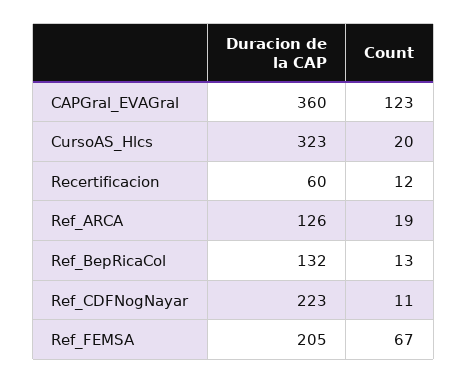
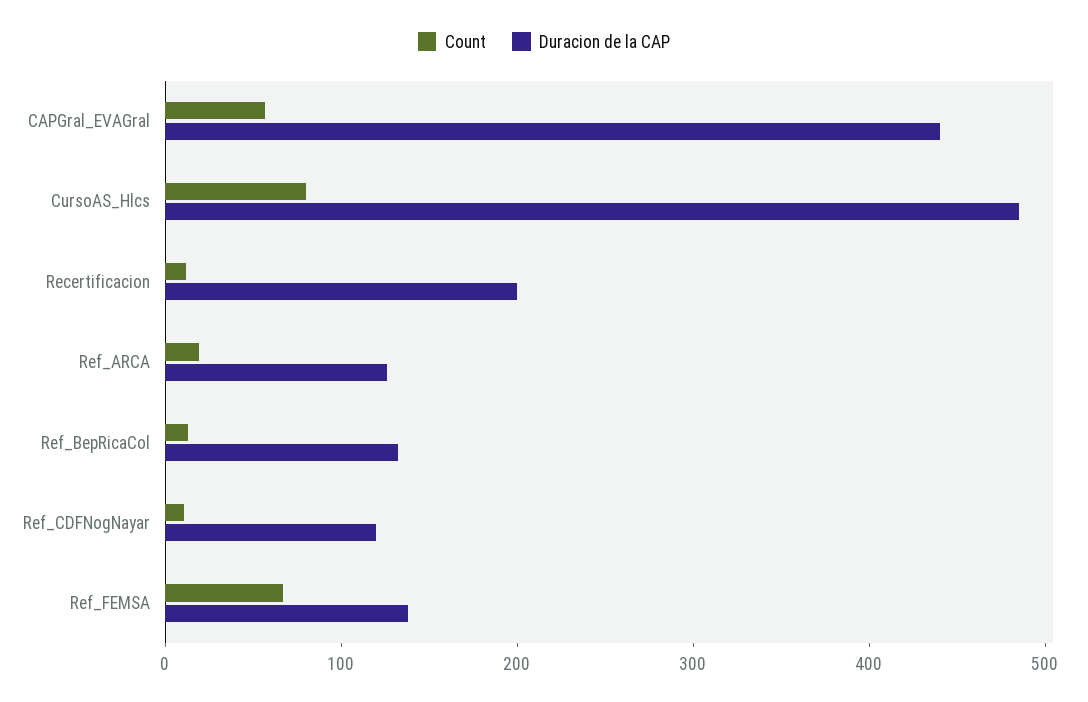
  {
    "Duracion de la CAP": {
-     "CAPGral_EVAGral": 360,
+     "CAPGral_EVAGral": 440,
-     "CursoAS_Hlcs": 323,
+     "CursoAS_Hlcs": 480,
-     "Recertificacion": 60,
+     "Recertificacion": 200,
      "Ref_ARCA": 126,
      "Ref_BepRicaCol": 132,
-     "Ref_CDFNogNayar": 223,
+     "Ref_CDFNogNayar": 120,
-     "Ref_FEMSA": 205
+     "Ref_FEMSA": 140
    },
    "Count": {
-     "CAPGral_EVAGral": 123,
+     "CAPGral_EVAGral": 60,
-     "CursoAS_Hlcs": 20,
+     "CursoAS_Hlcs": 80,
      "Recertificacion": 12,
      "Ref_ARCA": 19,
      "Ref_BepRicaCol": 13,
      "Ref_CDFNogNayar": 11,
      "Ref_FEMSA": 67
    }
  }

